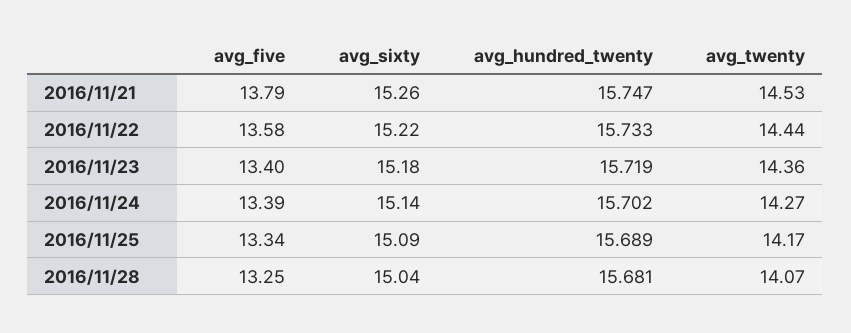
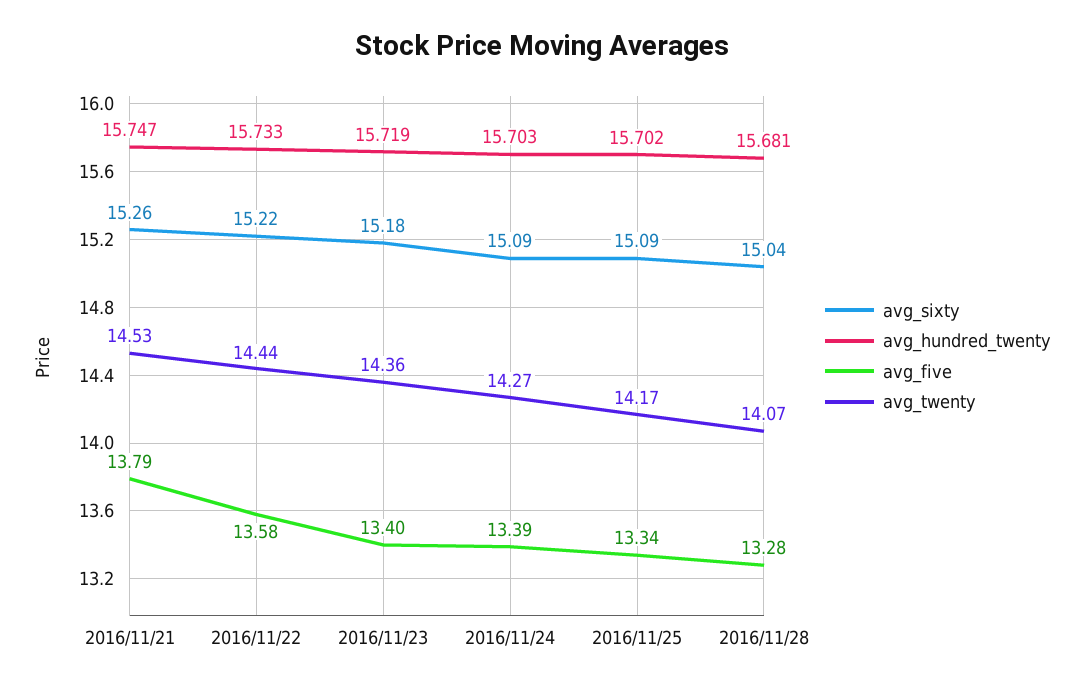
  {
    "avg_five": {
      "2016/11/21": 13.79,
      "2016/11/22": 13.58,
      "2016/11/23": 13.4,
      "2016/11/24": 13.39,
      "2016/11/25": 13.34,
-     "2016/11/28": 13.25
+     "2016/11/28": 13.28
    },
    "avg_sixty": {
      "2016/11/21": 15.26,
      "2016/11/22": 15.22,
      "2016/11/23": 15.18,
-     "2016/11/24": 15.14,
+     "2016/11/24": 15.09,
      "2016/11/25": 15.09,
      "2016/11/28": 15.04
    },
    "avg_hundred_twenty": {
      "2016/11/21": 15.747,
      "2016/11/22": 15.733,
      "2016/11/23": 15.719,
-     "2016/11/24": 15.702,
+     "2016/11/24": 15.703,
-     "2016/11/25": 15.689,
+     "2016/11/25": 15.702,
      "2016/11/28": 15.681
    },
    "avg_twenty": {
      "2016/11/21": 14.53,
      "2016/11/22": 14.44,
      "2016/11/23": 14.36,
      "2016/11/24": 14.27,
      "2016/11/25": 14.17,
      "2016/11/28": 14.07
    }
  }

